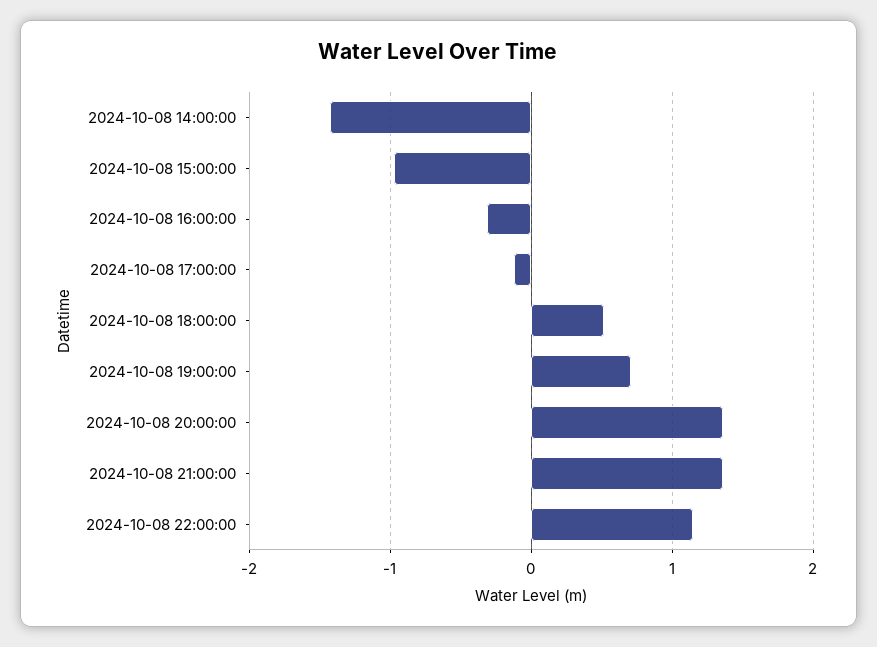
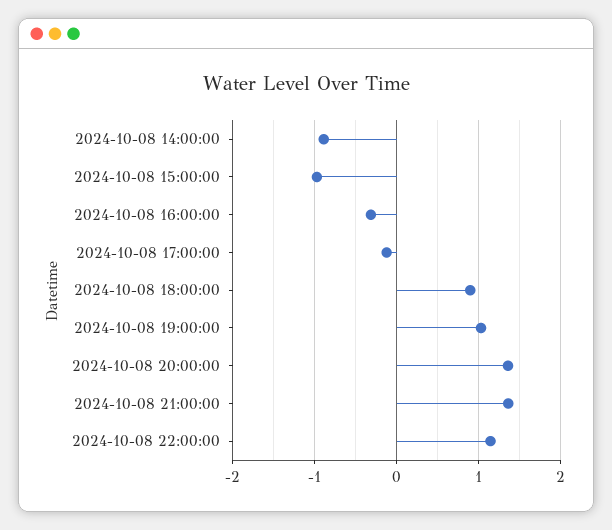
  {
-   "2024-10-08 14:00:00": -1.4,
+   "2024-10-08 14:00:00": -0.9,
    "2024-10-08 15:00:00": -1,
    "2024-10-08 16:00:00": -0.3,
    "2024-10-08 17:00:00": -0.1,
-   "2024-10-08 18:00:00": 0.5,
+   "2024-10-08 18:00:00": 0.9,
-   "2024-10-08 19:00:00": 0.7,
+   "2024-10-08 19:00:00": 1,
    "2024-10-08 20:00:00": 1.4,
    "2024-10-08 21:00:00": 1.4,
    "2024-10-08 22:00:00": 1.1
  }

